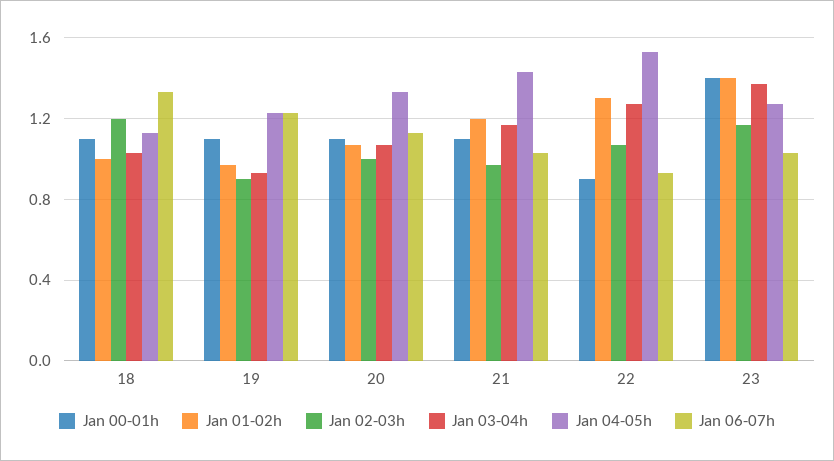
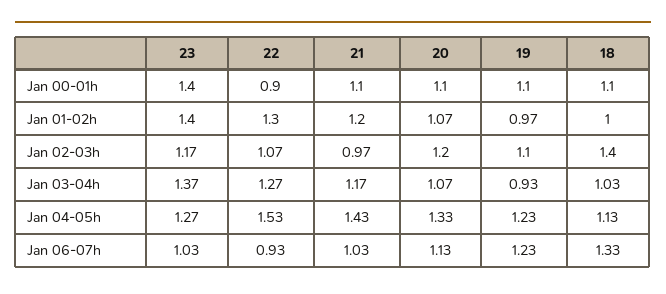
  {
    "Jan 00-01h": {
      "18": 1.1,
      "19": 1.1,
      "20": 1.1,
      "21": 1.1,
      "22": 0.9,
      "23": 1.4
    },
    "Jan 01-02h": {
      "18": 1,
      "19": 0.97,
      "20": 1.07,
      "21": 1.2,
      "22": 1.3,
      "23": 1.4
    },
    "Jan 02-03h": {
-     "18": 1.2,
+     "18": 1.4,
-     "19": 0.9,
+     "19": 1.1,
-     "20": 1,
+     "20": 1.2,
      "21": 0.97,
      "22": 1.07,
      "23": 1.17
    },
    "Jan 03-04h": {
      "18": 1.03,
      "19": 0.93,
      "20": 1.07,
      "21": 1.17,
      "22": 1.27,
      "23": 1.37
    },
    "Jan 04-05h": {
      "18": 1.13,
      "19": 1.23,
      "20": 1.33,
      "21": 1.43,
      "22": 1.53,
      "23": 1.27
    },
    "Jan 06-07h": {
      "18": 1.33,
      "19": 1.23,
      "20": 1.13,
      "21": 1.03,
      "22": 0.93,
      "23": 1.03
    }
  }

